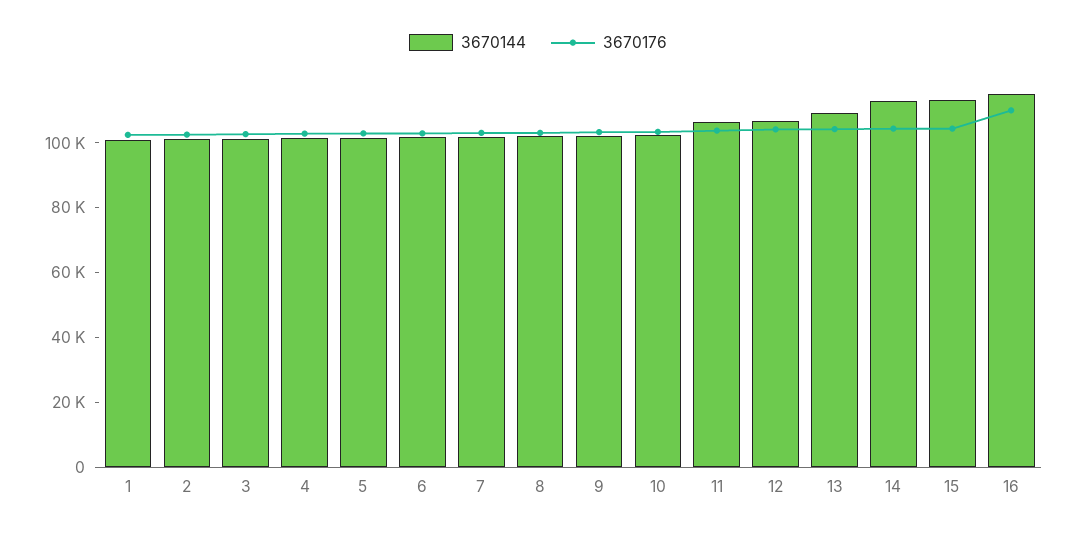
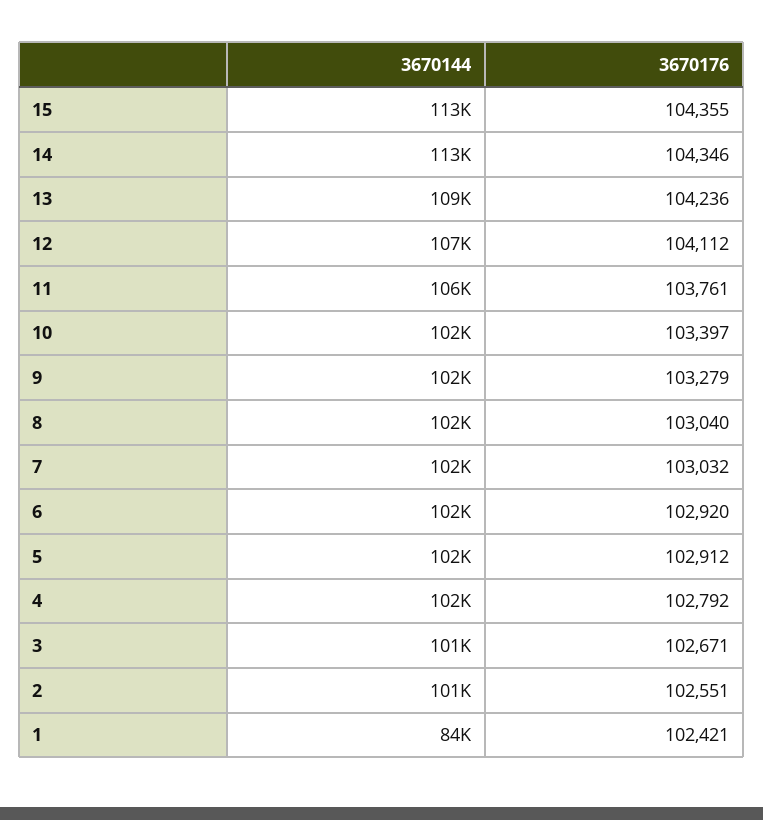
  {
    "3670144": {
-     "1": 100000,
+     "1": 84000,
      "2": 101000,
      "3": 101000,
      "4": 102000,
      "5": 102000,
      "6": 102000,
      "7": 102000,
      "8": 102000,
      "9": 102000,
      "10": 102000,
      "11": 106000,
      "12": 107000,
      "13": 109000,
      "14": 113000,
-     "15": 113000,
+     "15": 113000
-     "16": 115000
    },
    "3670176": {
      "1": 102421,
      "2": 102551,
      "3": 102671,
      "4": 102792,
      "5": 102912,
      "6": 102920,
      "7": 103032,
      "8": 103040,
      "9": 103279,
      "10": 103397,
      "11": 103761,
      "12": 104112,
      "13": 104236,
      "14": 104346,
-     "15": 104355,
+     "15": 104355
-     "16": 110000
    }
  }

